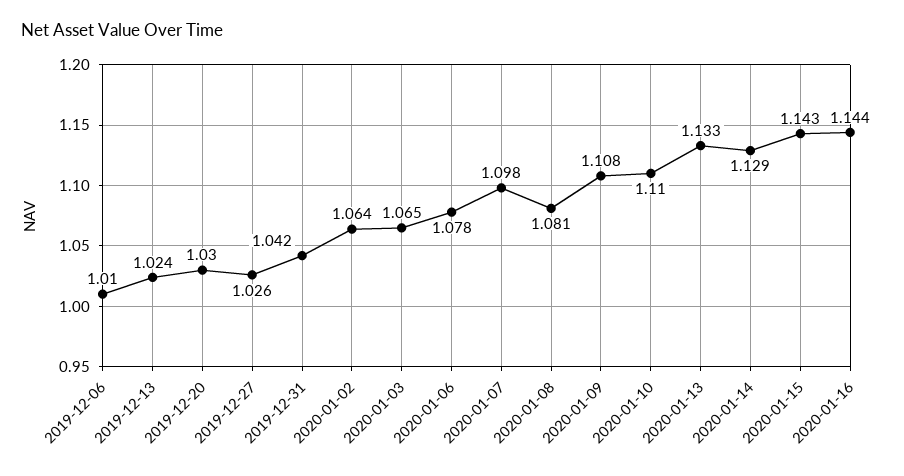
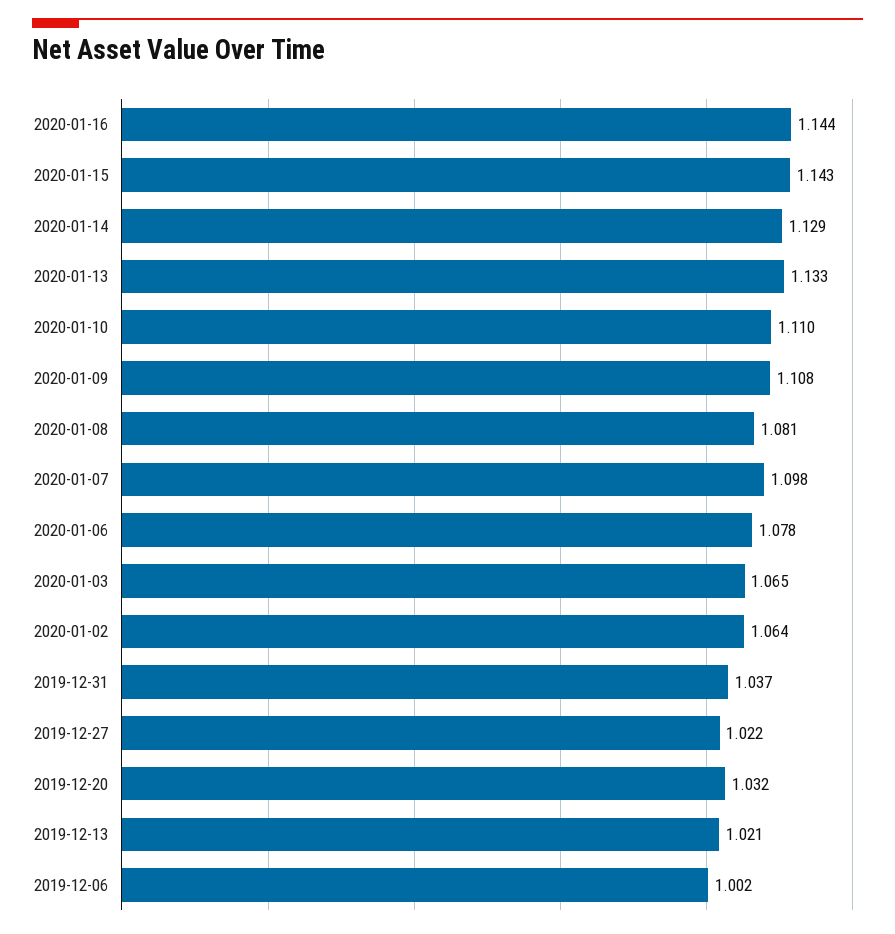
  {
-   "2019-12-06": 1.01,
+   "2019-12-06": 1.002,
-   "2019-12-13": 1.024,
+   "2019-12-13": 1.021,
-   "2019-12-20": 1.03,
+   "2019-12-20": 1.032,
-   "2019-12-27": 1.026,
+   "2019-12-27": 1.022,
-   "2019-12-31": 1.042,
+   "2019-12-31": 1.037,
    "2020-01-02": 1.064,
    "2020-01-03": 1.065,
    "2020-01-06": 1.078,
    "2020-01-07": 1.098,
    "2020-01-08": 1.081,
    "2020-01-09": 1.108,
    "2020-01-10": 1.11,
    "2020-01-13": 1.133,
    "2020-01-14": 1.129,
    "2020-01-15": 1.143,
    "2020-01-16": 1.144
  }

